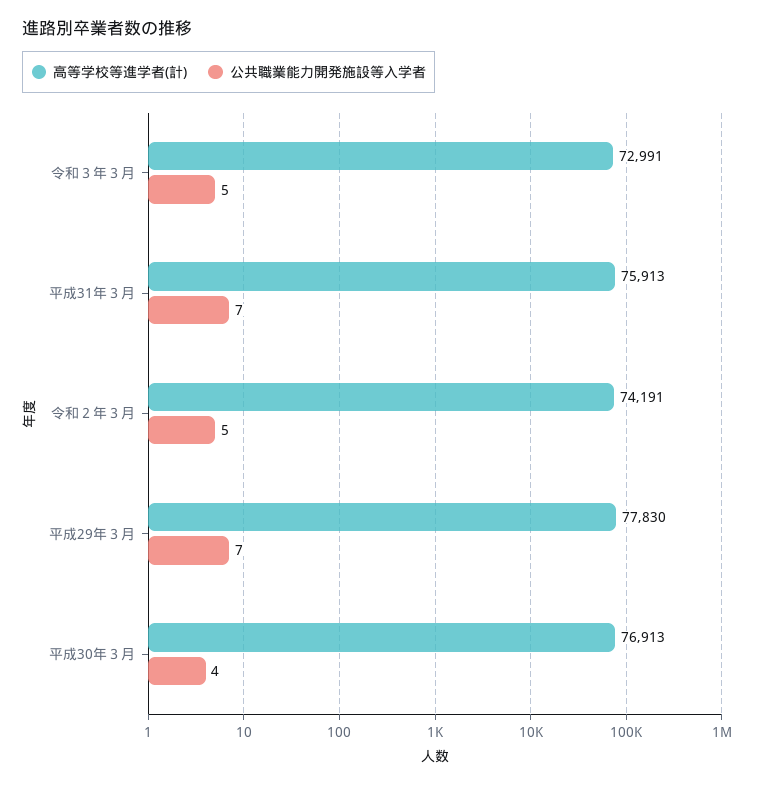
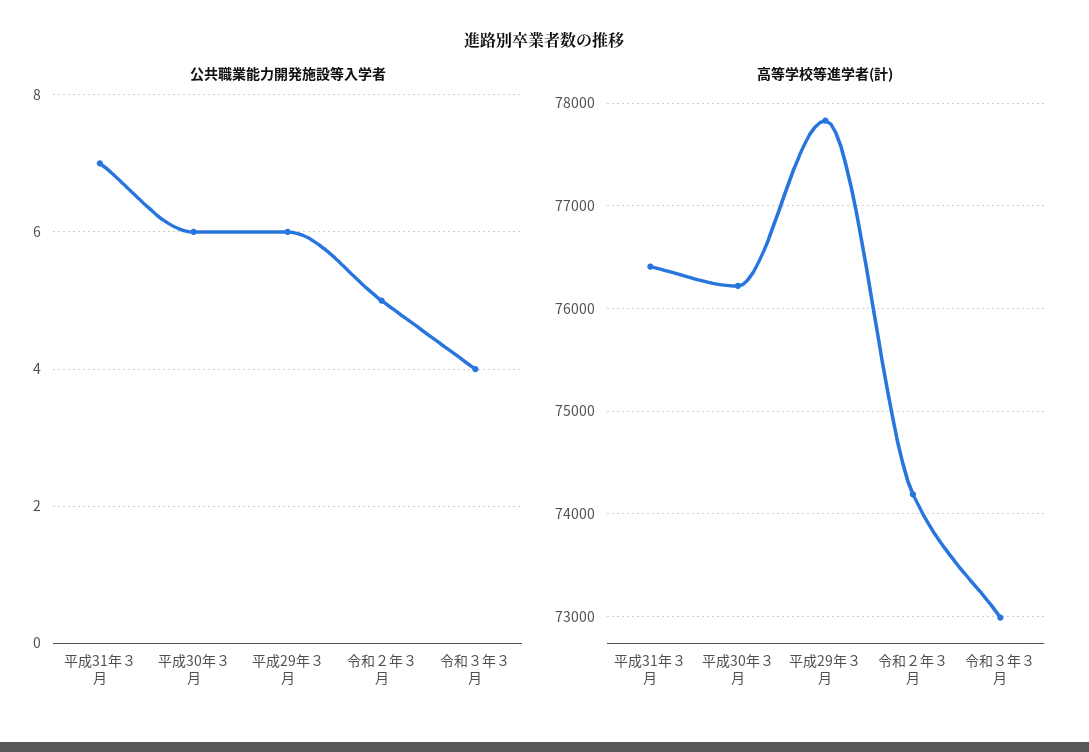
  {
    "高等学校等進学者(計)": {
      "令和３年３月": 72991,
-     "平成31年３月": 75913,
+     "平成31年３月": 76400,
      "令和２年３月": 74191,
      "平成29年３月": 77830,
-     "平成30年３月": 76913
+     "平成30年３月": 76200
    },
    "公共職業能力開発施設等入学者": {
-     "令和３年３月": 5,
+     "令和３年３月": 4,
      "平成31年３月": 7,
      "令和２年３月": 5,
-     "平成29年３月": 7,
+     "平成29年３月": 6,
-     "平成30年３月": 4
+     "平成30年３月": 6
    }
  }

